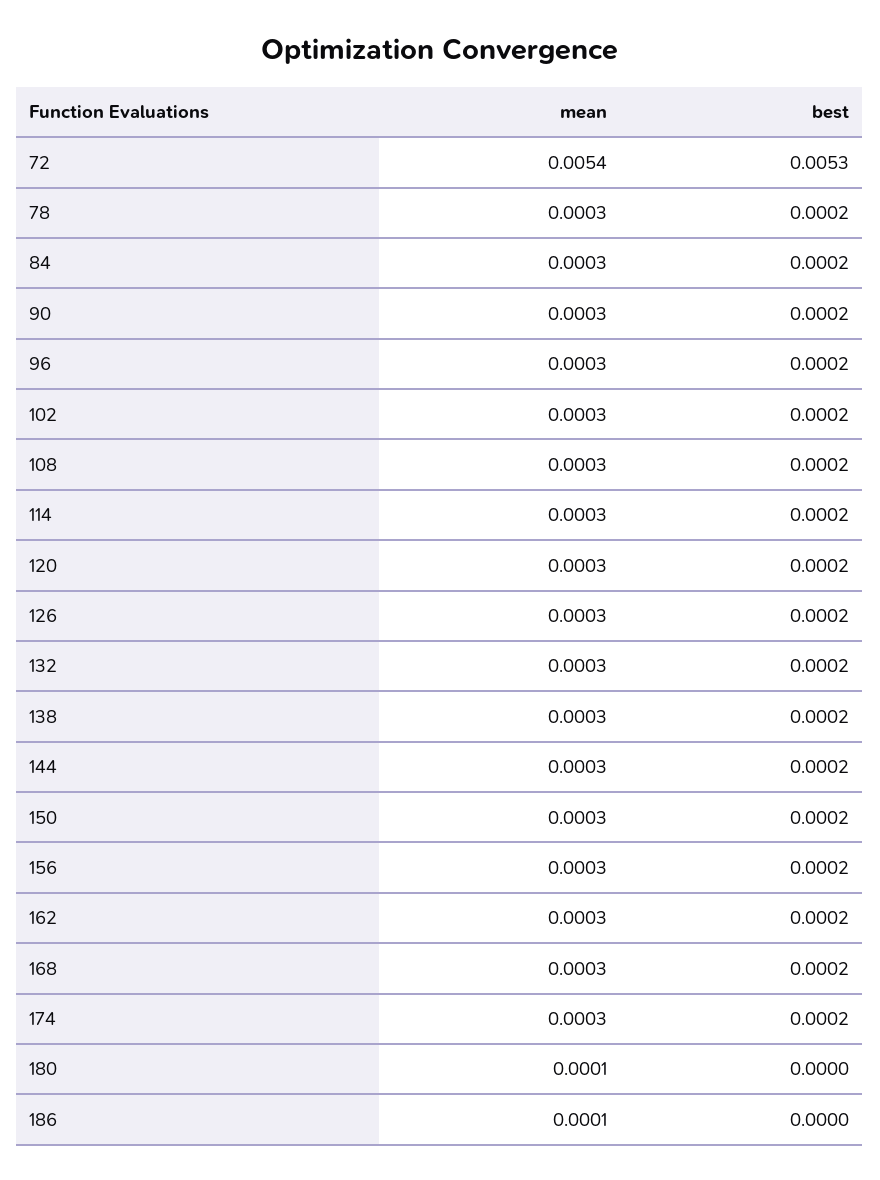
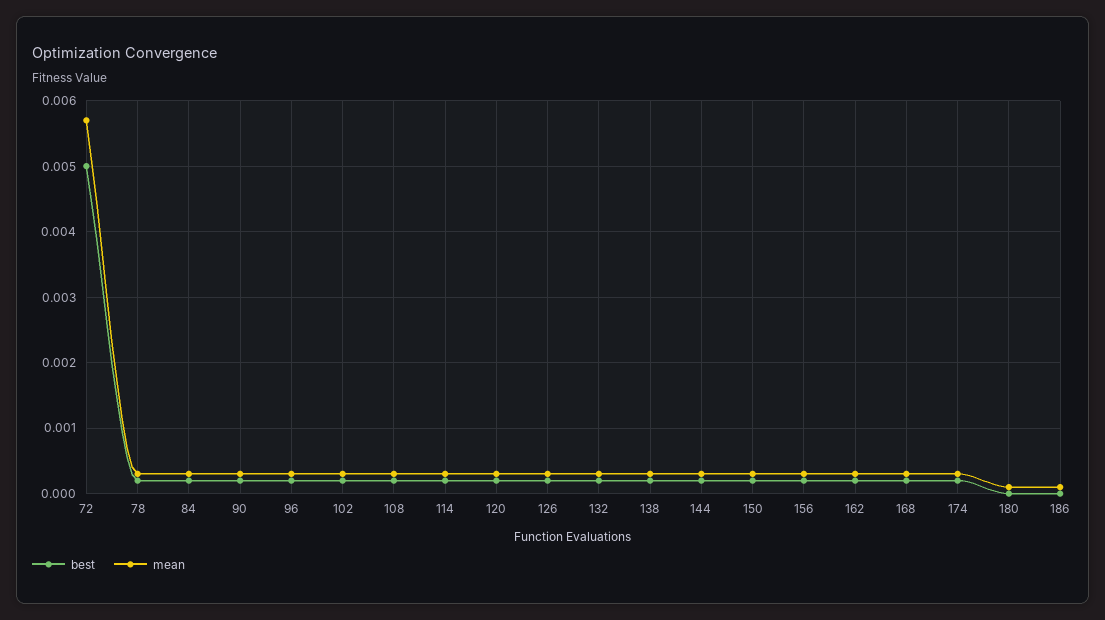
  {
    "mean": {
-     "72": 0.0054,
+     "72": 0.0057,
      "78": 0.0003,
      "84": 0.0003,
      "90": 0.0003,
      "96": 0.0003,
      "102": 0.0003,
      "108": 0.0003,
      "114": 0.0003,
      "120": 0.0003,
      "126": 0.0003,
      "132": 0.0003,
      "138": 0.0003,
      "144": 0.0003,
      "150": 0.0003,
      "156": 0.0003,
      "162": 0.0003,
      "168": 0.0003,
      "174": 0.0003,
      "180": 0.0001,
      "186": 0.0001
    },
    "best": {
-     "72": 0.0053,
+     "72": 0.005,
      "78": 0.0002,
      "84": 0.0002,
      "90": 0.0002,
      "96": 0.0002,
      "102": 0.0002,
      "108": 0.0002,
      "114": 0.0002,
      "120": 0.0002,
      "126": 0.0002,
      "132": 0.0002,
      "138": 0.0002,
      "144": 0.0002,
      "150": 0.0002,
      "156": 0.0002,
      "162": 0.0002,
      "168": 0.0002,
      "174": 0.0002,
      "180": 0,
      "186": 0
    }
  }

